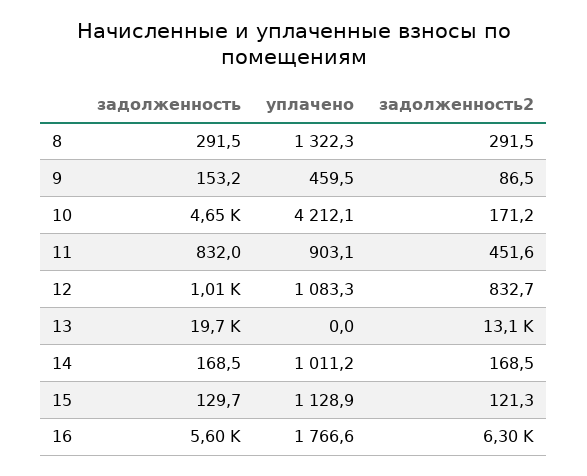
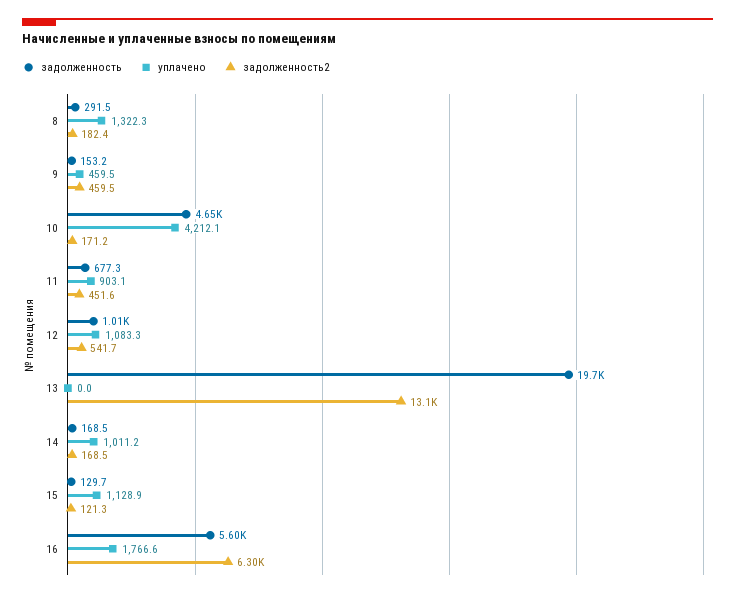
  {
    "задолженность": {
      "8": 291.5,
      "9": 153.2,
      "10": 4650,
-     "11": 832,
+     "11": 677.3,
      "12": 1010,
      "13": 19700,
      "14": 168.5,
      "15": 129.7,
      "16": 5600
    },
    "уплачено": {
      "8": 1322.3,
      "9": 459.5,
      "10": 4212.1,
      "11": 903.1,
      "12": 1083.3,
      "13": 0,
      "14": 1011.2,
      "15": 1128.9,
      "16": 1766.6
    },
    "задолженность2": {
-     "8": 291.5,
+     "8": 182.4,
-     "9": 86.5,
+     "9": 459.5,
      "10": 171.2,
      "11": 451.6,
-     "12": 832.7,
+     "12": 541.7,
      "13": 13100,
      "14": 168.5,
      "15": 121.3,
      "16": 6300
    }
  }

